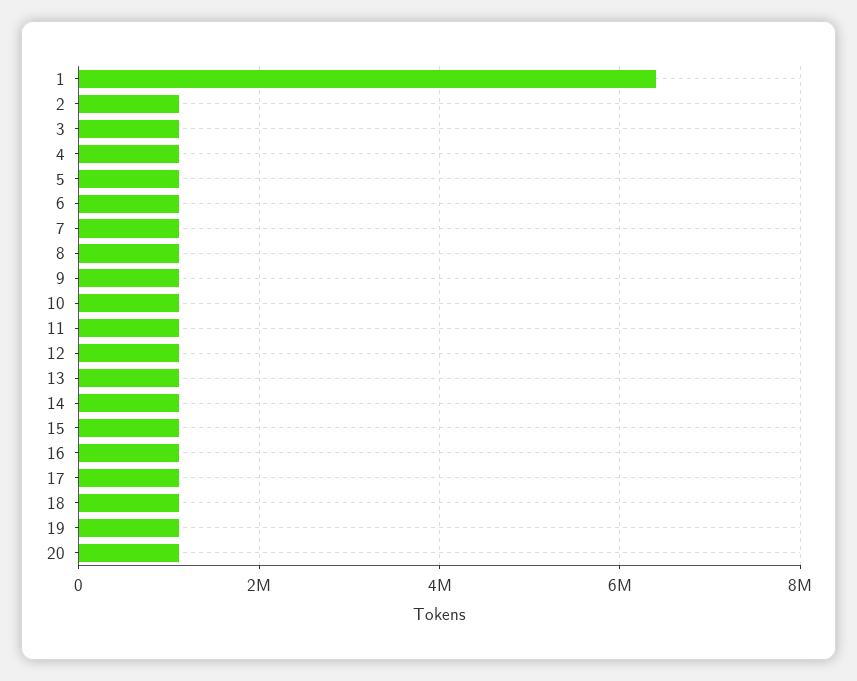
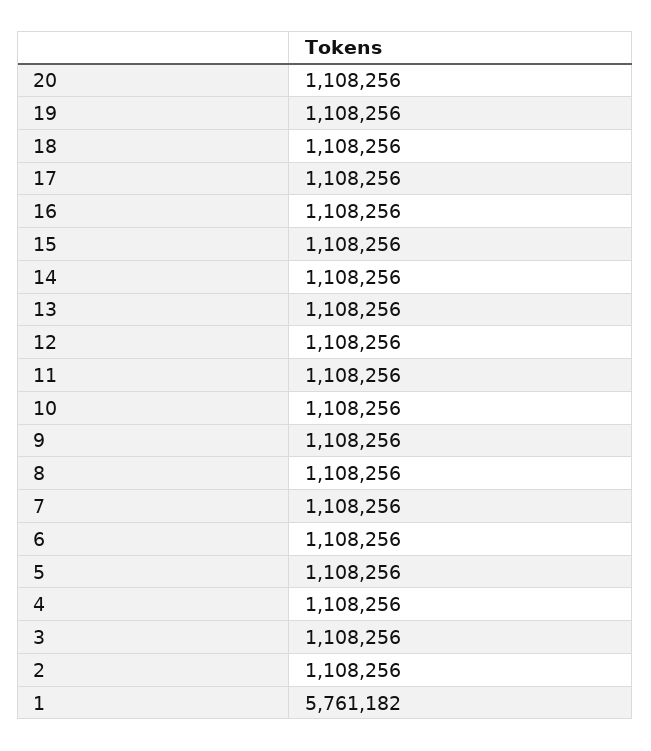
  {
-   "1": 6400000,
+   "1": 5761182,
    "2": 1108256,
    "3": 1108256,
    "4": 1108256,
    "5": 1108256,
    "6": 1108256,
    "7": 1108256,
    "8": 1108256,
    "9": 1108256,
    "10": 1108256,
    "11": 1108256,
    "12": 1108256,
    "13": 1108256,
    "14": 1108256,
    "15": 1108256,
    "16": 1108256,
    "17": 1108256,
    "18": 1108256,
    "19": 1108256,
    "20": 1108256
  }

